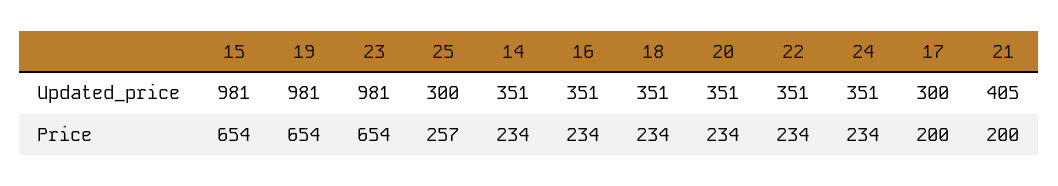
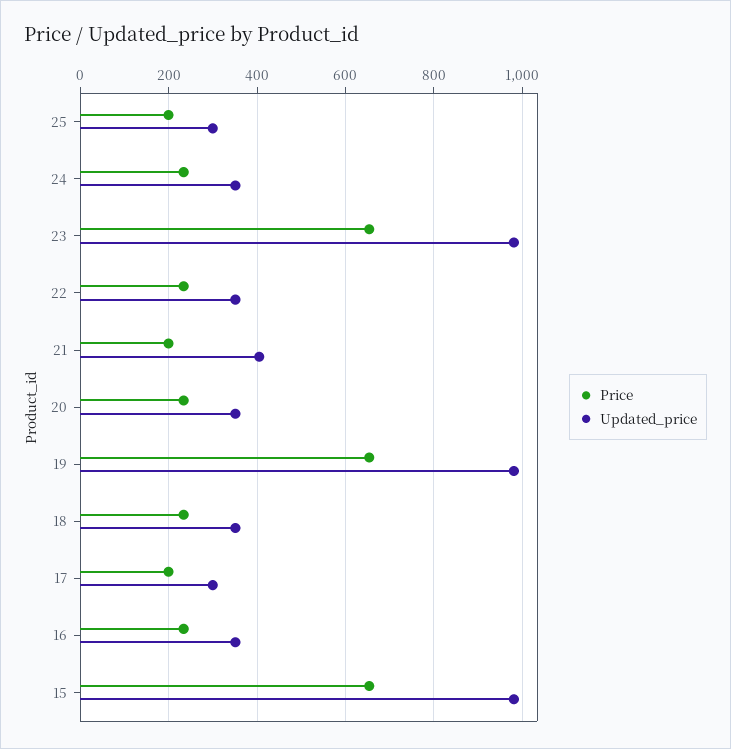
  {
    "Updated_price": {
      "15": 981,
      "19": 981,
      "23": 981,
      "25": 300,
-     "14": 351,
      "16": 351,
      "18": 351,
      "20": 351,
      "22": 351,
      "24": 351,
      "17": 300,
      "21": 405
    },
    "Price": {
      "15": 654,
      "19": 654,
      "23": 654,
-     "25": 257,
+     "25": 200,
-     "14": 234,
      "16": 234,
      "18": 234,
      "20": 234,
      "22": 234,
      "24": 234,
      "17": 200,
      "21": 200
    }
  }

